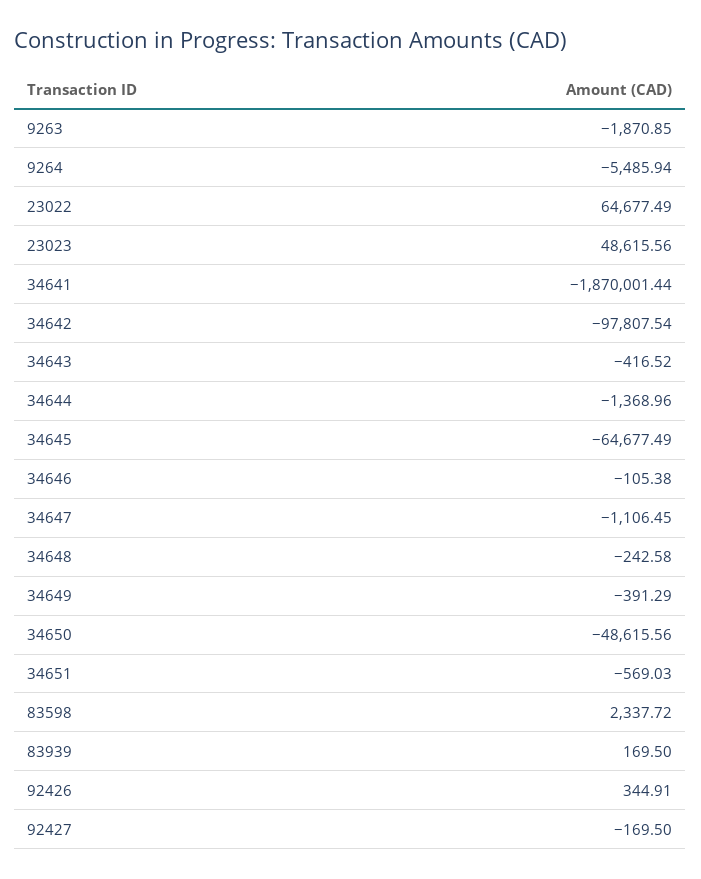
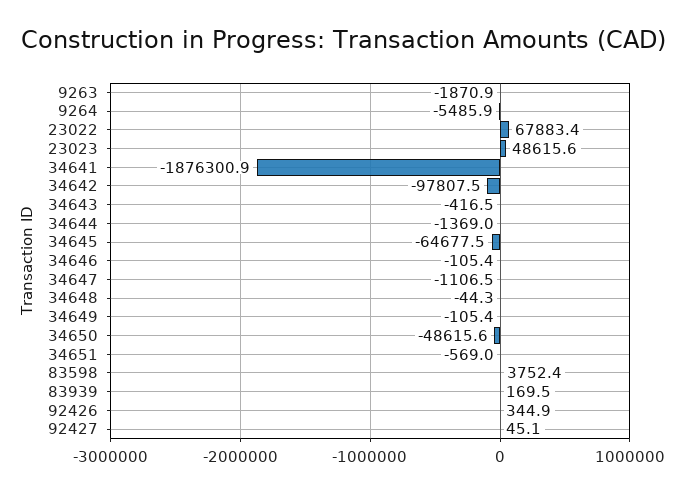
  {
    "9263": -1870.85,
    "9264": -5485.94,
-   "23022": 64677.49,
+   "23022": 67883.4,
    "23023": 48615.56,
-   "34641": -1870001.44,
+   "34641": -1876300.9,
    "34642": -97807.54,
    "34643": -416.52,
    "34644": -1368.96,
    "34645": -64677.49,
    "34646": -105.38,
    "34647": -1106.45,
-   "34648": -242.58,
+   "34648": -44.3,
-   "34649": -391.29,
+   "34649": -105.4,
    "34650": -48615.56,
    "34651": -569.03,
-   "83598": 2337.72,
+   "83598": 3752.4,
    "83939": 169.5,
    "92426": 344.91,
-   "92427": -169.5
+   "92427": 45.1
  }

